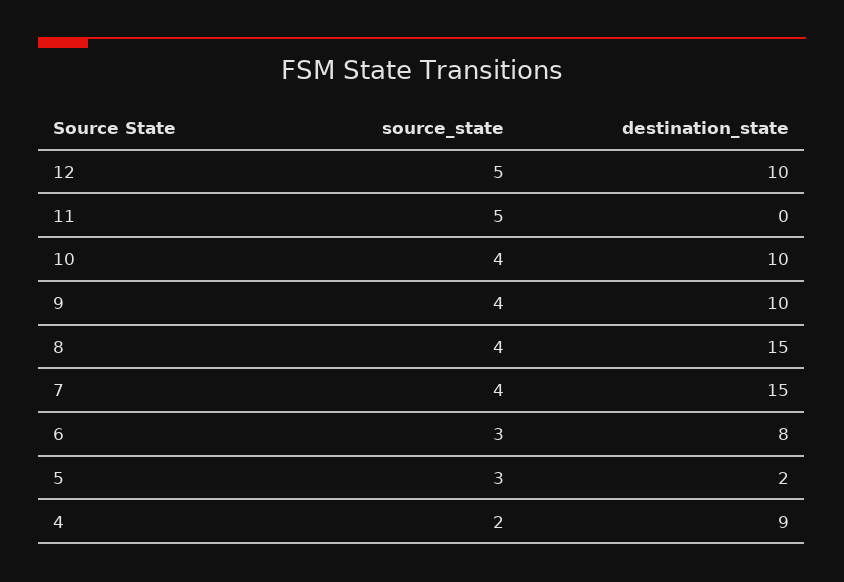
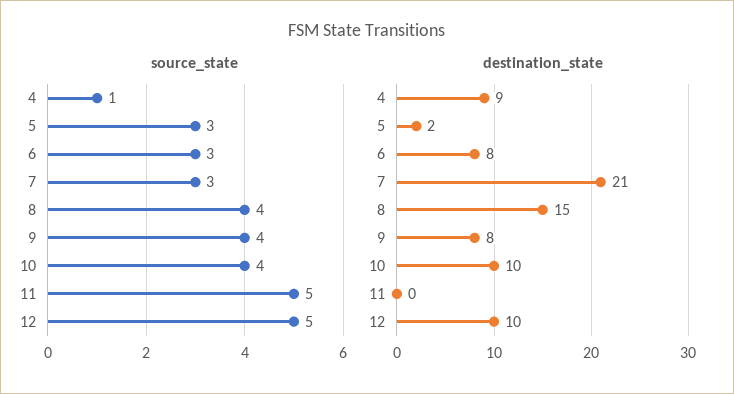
  {
    "source_state": {
      "12": 5,
      "11": 5,
      "10": 4,
      "9": 4,
      "8": 4,
-     "7": 4,
+     "7": 3,
      "6": 3,
      "5": 3,
-     "4": 2
+     "4": 1
    },
    "destination_state": {
      "12": 10,
      "11": 0,
      "10": 10,
-     "9": 10,
+     "9": 8,
      "8": 15,
-     "7": 15,
+     "7": 21,
      "6": 8,
      "5": 2,
      "4": 9
    }
  }

